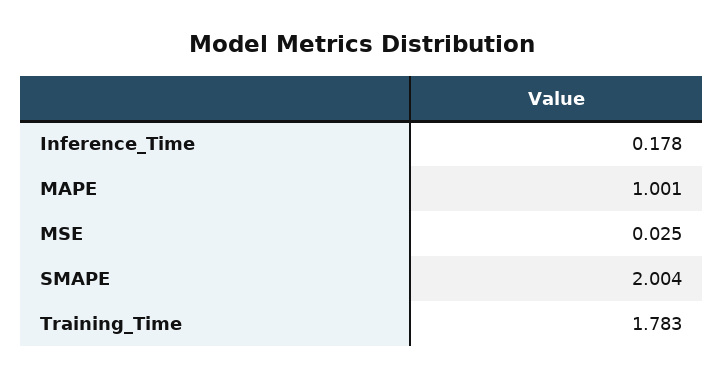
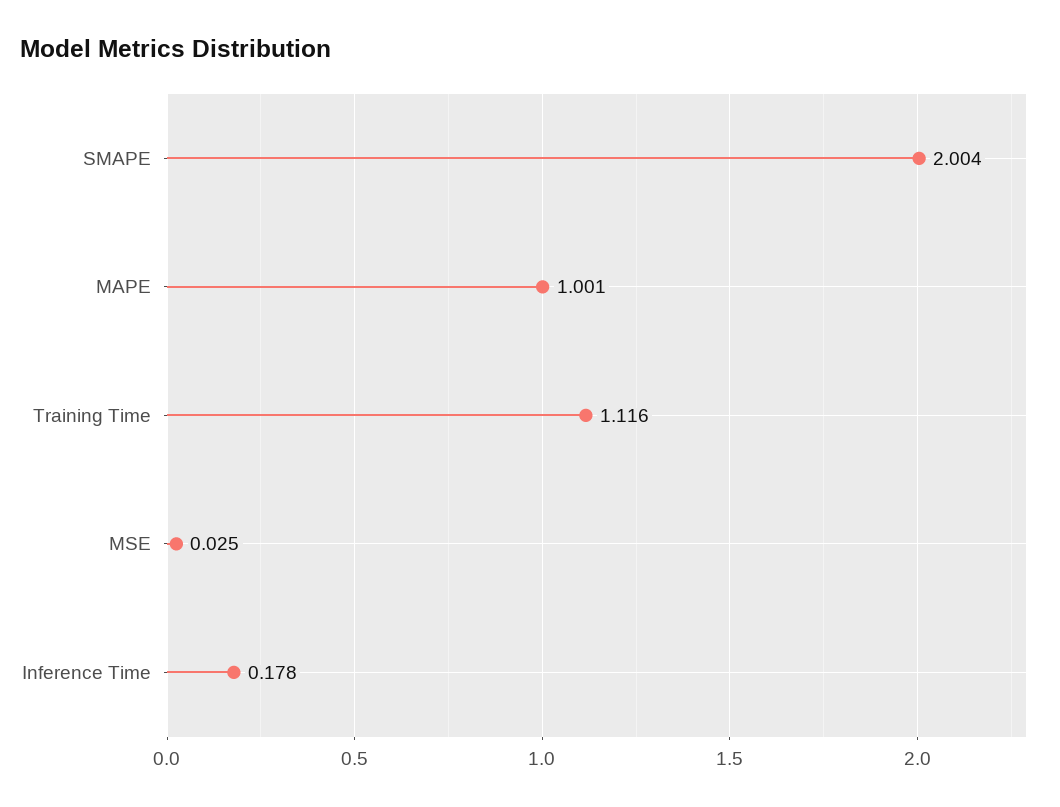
  {
    "Inference_Time": 0.178,
    "MAPE": 1.001,
    "MSE": 0.025,
    "SMAPE": 2.004,
-   "Training_Time": 1.783
+   "Training_Time": 1.116
  }

